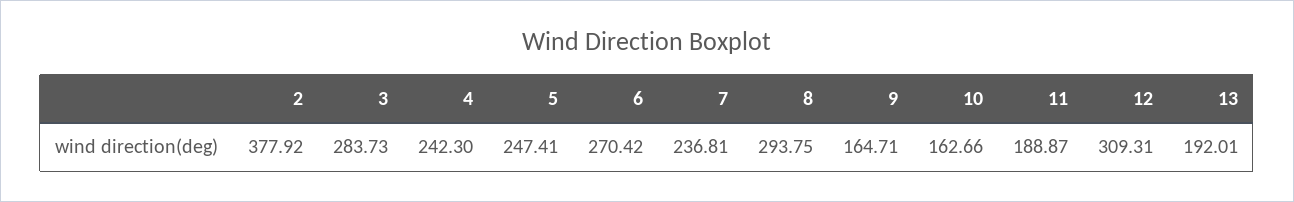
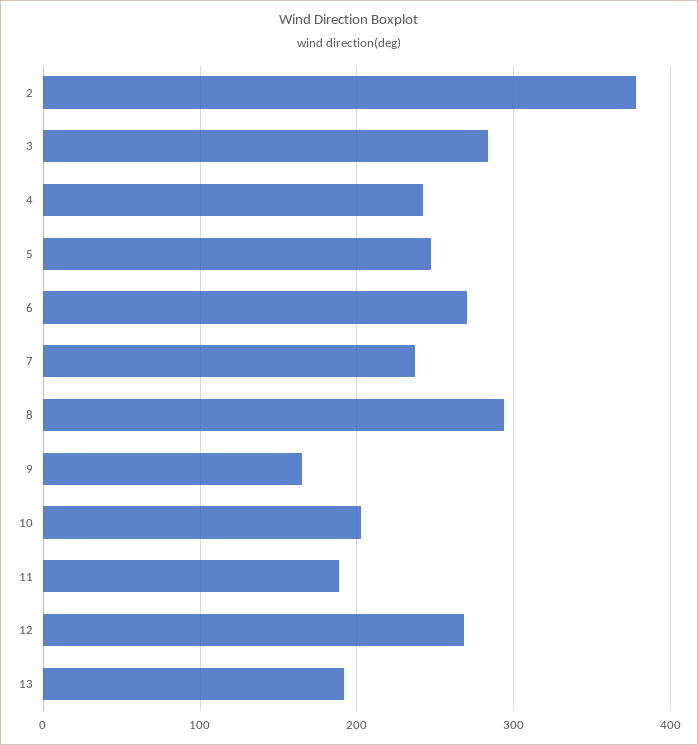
  {
    "2": 377.92,
    "3": 283.73,
    "4": 242.3,
    "5": 247.41,
    "6": 270.42,
    "7": 236.81,
    "8": 293.75,
    "9": 164.71,
-   "10": 162.66,
+   "10": 200,
    "11": 188.87,
-   "12": 309.31,
+   "12": 270,
    "13": 192.01
  }

